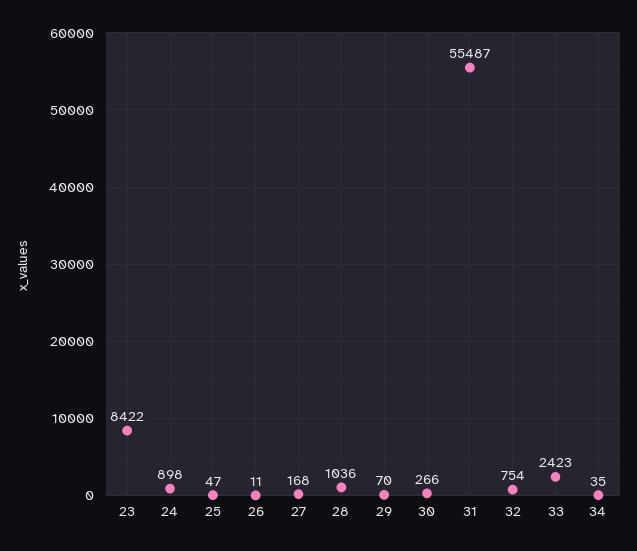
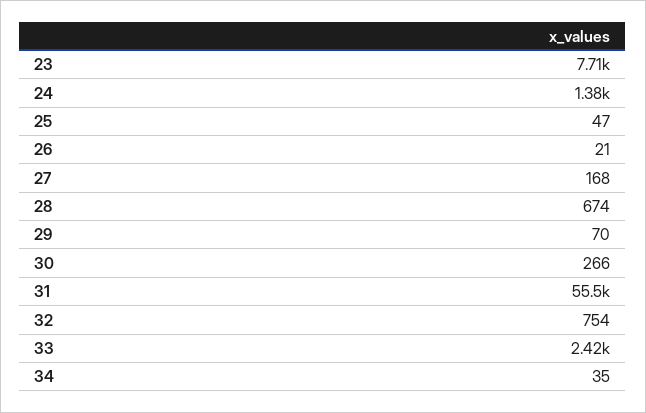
  {
-   "23": 8422,
+   "23": 7710,
-   "24": 898,
+   "24": 1380,
    "25": 47,
-   "26": 11,
+   "26": 21,
    "27": 168,
-   "28": 1036,
+   "28": 674,
    "29": 70,
    "30": 266,
    "31": 55487,
    "32": 754,
    "33": 2423,
    "34": 35
  }

